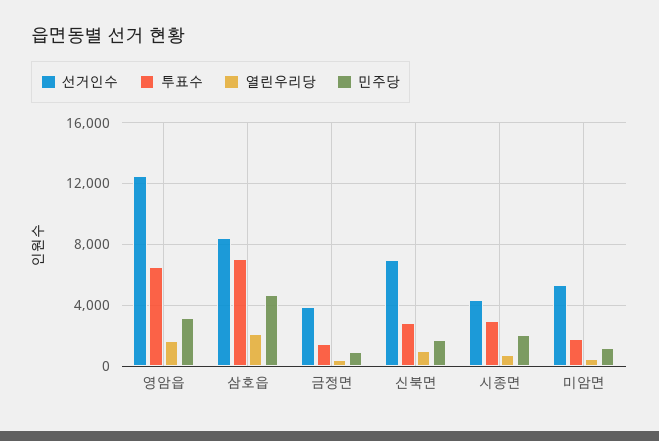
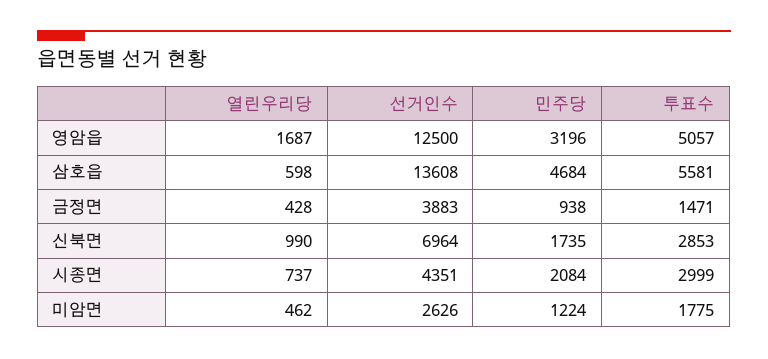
  {
    "선거인수": {
      "영암읍": 12500,
-     "삼호읍": 8500,
+     "삼호읍": 13608,
      "금정면": 3883,
      "신북면": 6964,
      "시종면": 4351,
-     "미암면": 5500
+     "미암면": 2626
    },
    "투표수": {
-     "영암읍": 6500,
+     "영암읍": 5057,
-     "삼호읍": 7000,
+     "삼호읍": 5581,
      "금정면": 1471,
      "신북면": 2853,
      "시종면": 2999,
      "미암면": 1775
    },
    "열린우리당": {
      "영암읍": 1687,
-     "삼호읍": 2000,
+     "삼호읍": 598,
      "금정면": 428,
      "신북면": 990,
      "시종면": 737,
      "미암면": 462
    },
    "민주당": {
      "영암읍": 3196,
      "삼호읍": 4684,
      "금정면": 938,
      "신북면": 1735,
      "시종면": 2084,
      "미암면": 1224
    }
  }

